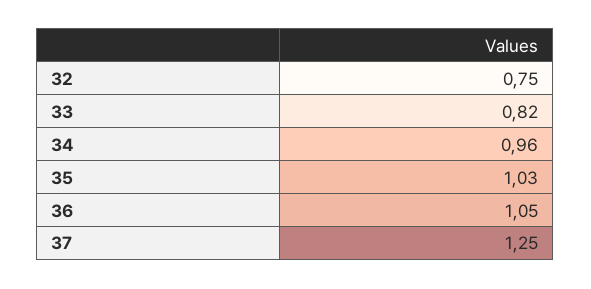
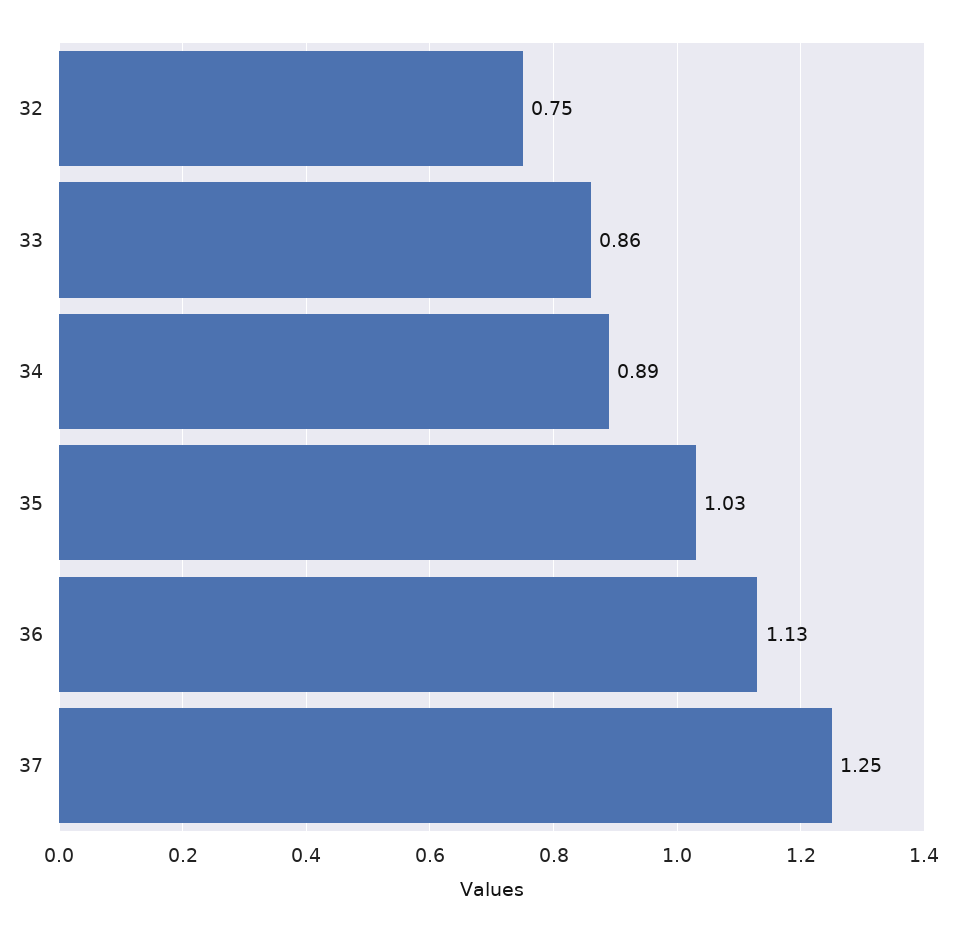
  {
    "32": 0.75,
-   "33": 0.82,
+   "33": 0.86,
-   "34": 0.96,
+   "34": 0.89,
    "35": 1.03,
-   "36": 1.05,
+   "36": 1.13,
    "37": 1.25
  }

